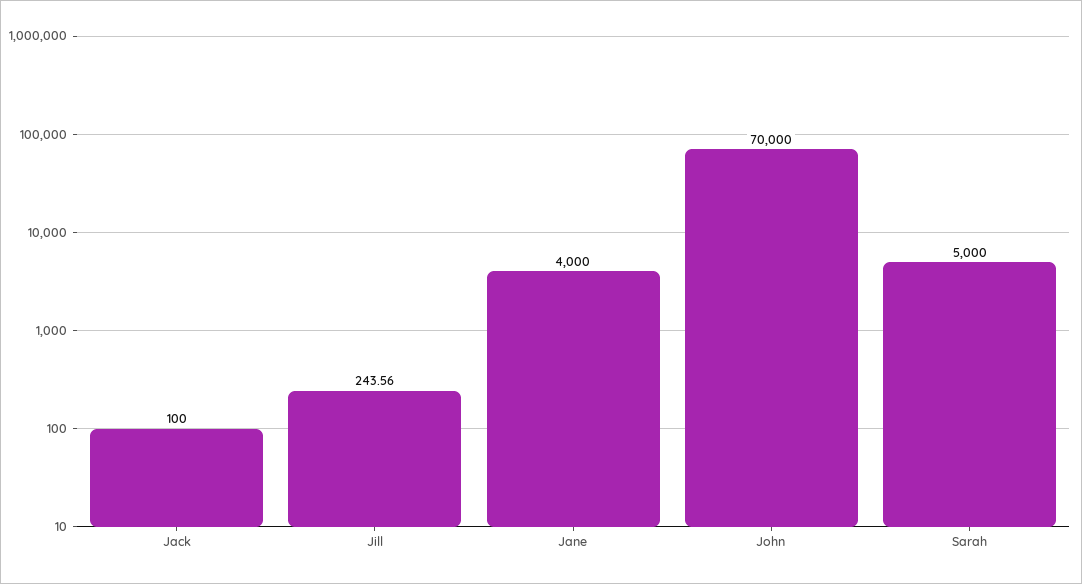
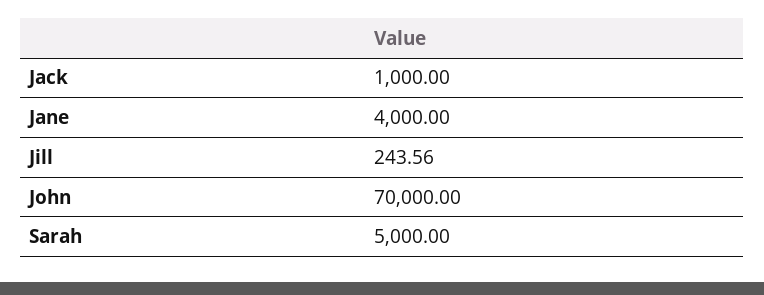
  {
-   "Jack": 100,
+   "Jack": 1000,
    "Jill": 243.56,
    "Jane": 4000,
    "John": 70000,
    "Sarah": 5000
  }

